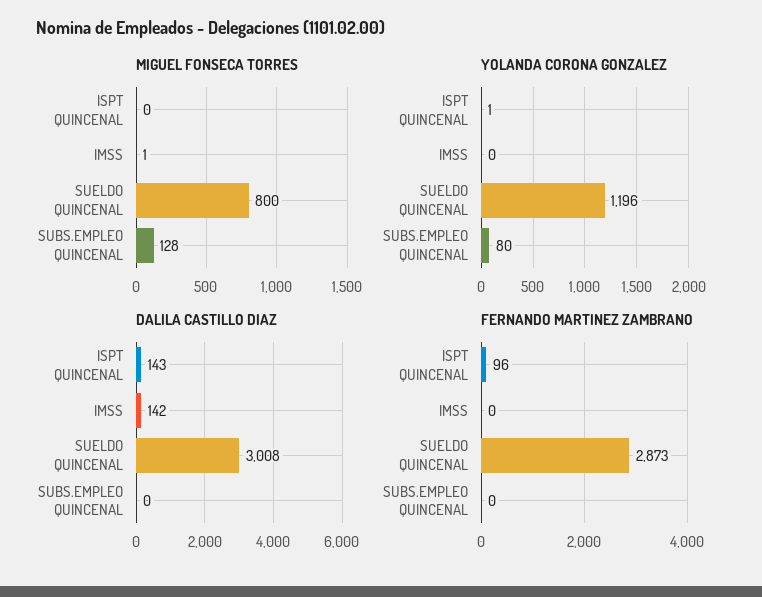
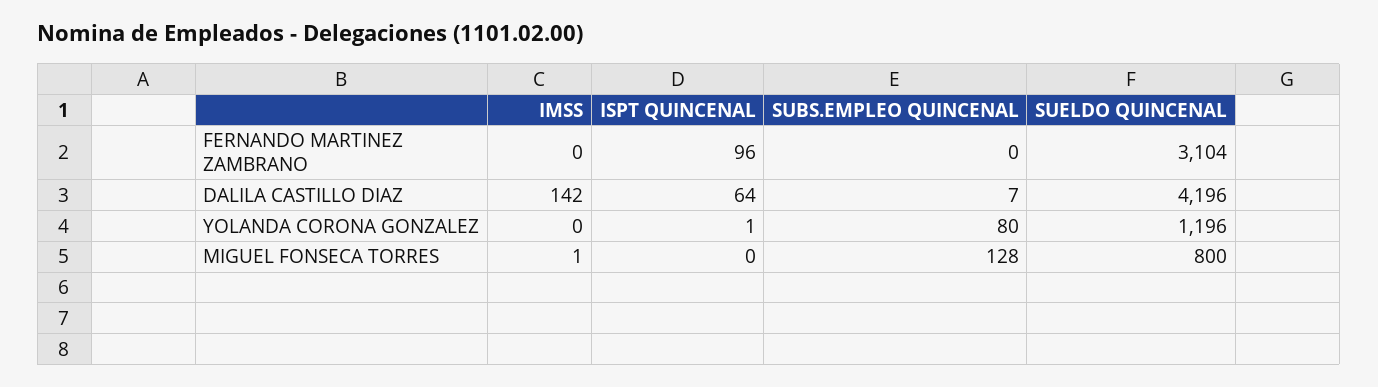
  {
    "MIGUEL FONSECA TORRES": {
      "ISPT QUINCENAL": 0,
      "IMSS": 1,
      "SUELDO QUINCENAL": 800,
      "SUBS.EMPLEO QUINCENAL": 128
    },
    "YOLANDA CORONA GONZALEZ": {
      "ISPT QUINCENAL": 1,
      "IMSS": 0,
      "SUELDO QUINCENAL": 1196,
      "SUBS.EMPLEO QUINCENAL": 80
    },
    "DALILA CASTILLO DIAZ": {
-     "ISPT QUINCENAL": 143,
+     "ISPT QUINCENAL": 64,
      "IMSS": 142,
-     "SUELDO QUINCENAL": 3008,
+     "SUELDO QUINCENAL": 4196,
-     "SUBS.EMPLEO QUINCENAL": 0
+     "SUBS.EMPLEO QUINCENAL": 7
    },
    "FERNANDO MARTINEZ ZAMBRANO": {
      "ISPT QUINCENAL": 96,
      "IMSS": 0,
-     "SUELDO QUINCENAL": 2873,
+     "SUELDO QUINCENAL": 3104,
      "SUBS.EMPLEO QUINCENAL": 0
    }
  }

